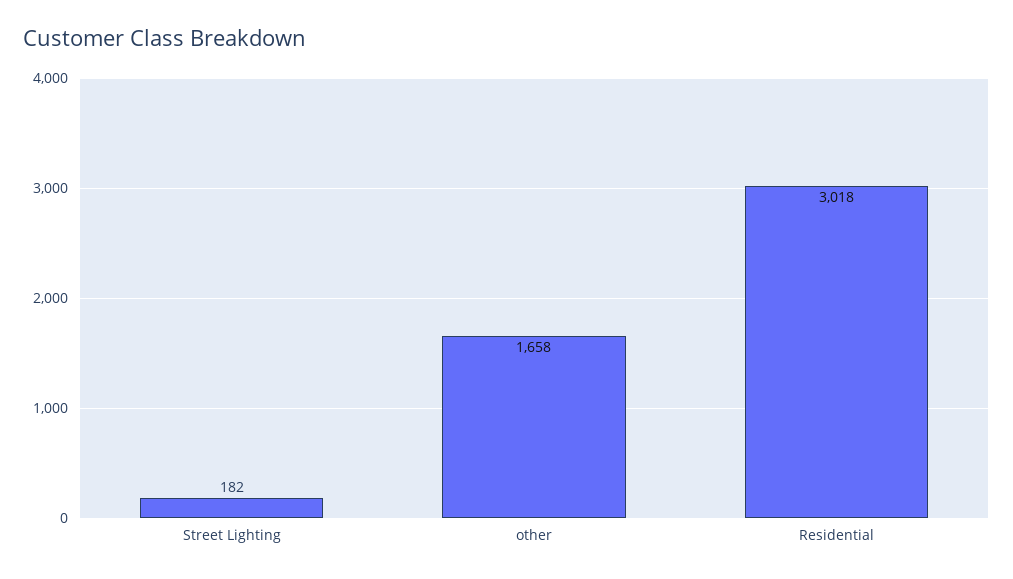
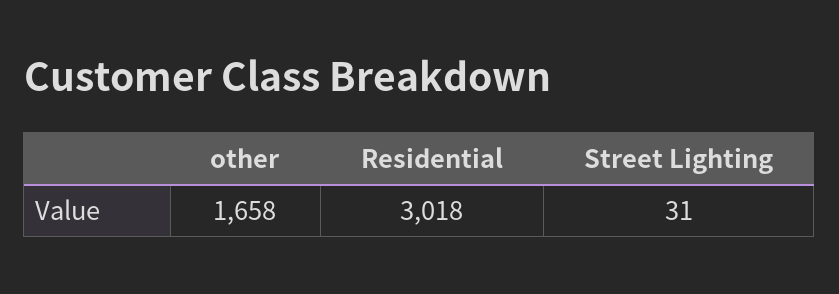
  {
-   "Street Lighting": 182,
+   "Street Lighting": 31,
    "other": 1658,
    "Residential": 3018
  }

